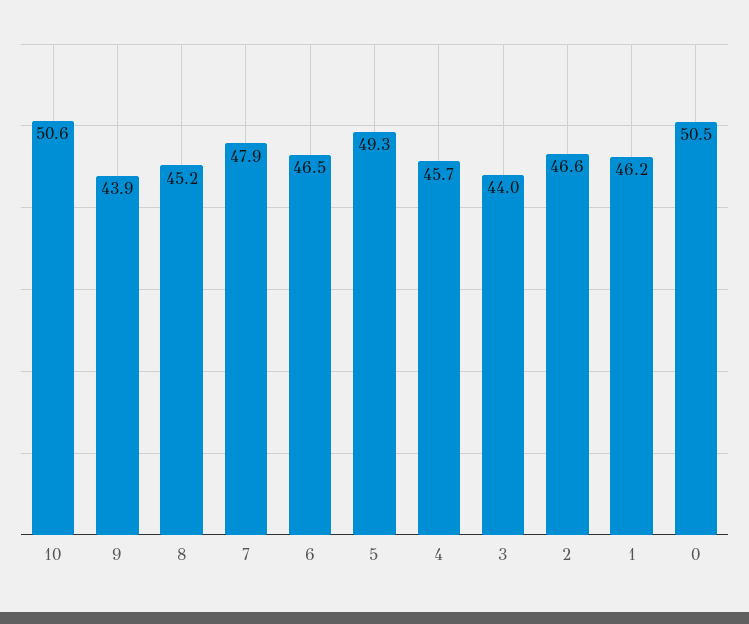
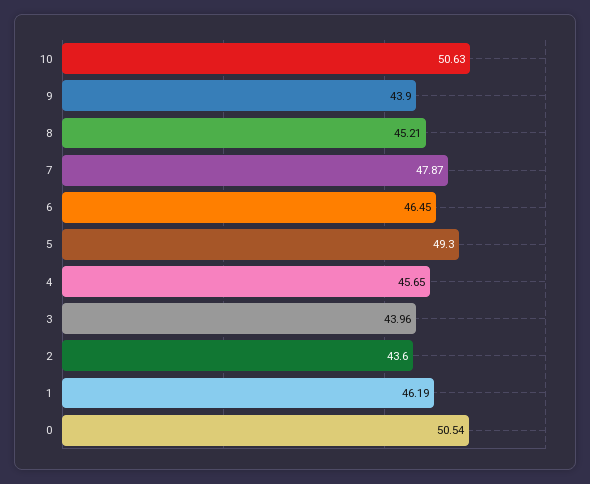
  {
    "10": 50.63,
    "9": 43.9,
    "8": 45.21,
    "7": 47.87,
    "6": 46.45,
    "5": 49.3,
    "4": 45.65,
    "3": 43.96,
-   "2": 46.6,
+   "2": 43.6,
    "1": 46.19,
    "0": 50.54
  }

